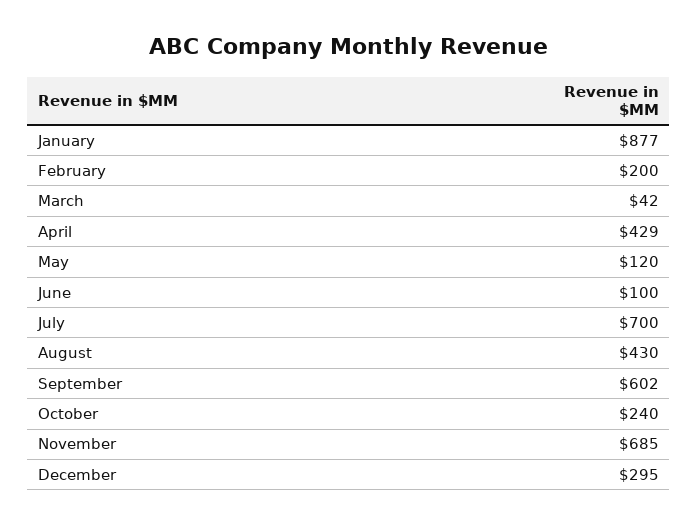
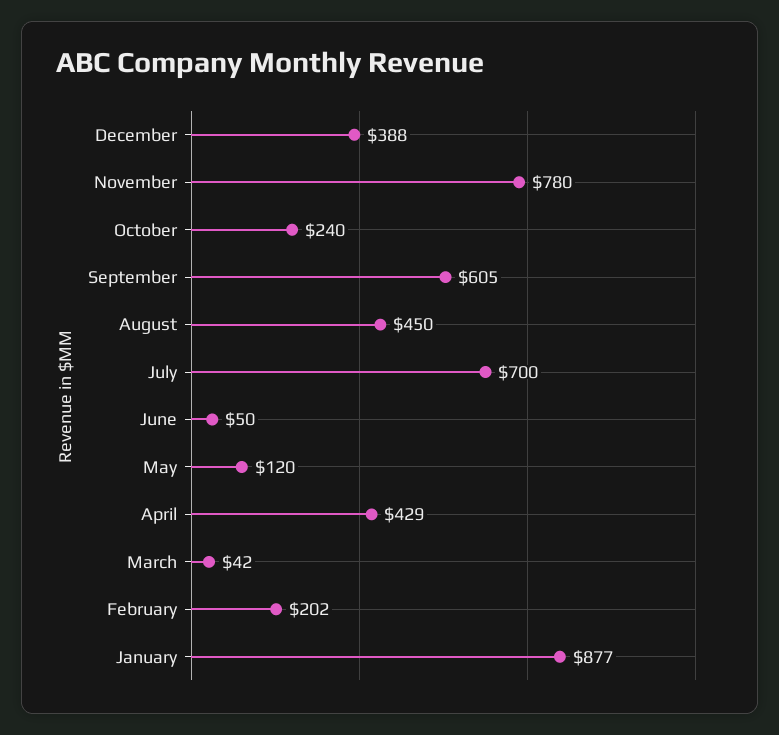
  {
    "January": 877,
-   "February": 200,
+   "February": 202,
    "March": 42,
    "April": 429,
    "May": 120,
-   "June": 100,
+   "June": 50,
    "July": 700,
-   "August": 430,
+   "August": 450,
-   "September": 602,
+   "September": 605,
    "October": 240,
-   "November": 685,
+   "November": 780,
-   "December": 295
+   "December": 388
  }

